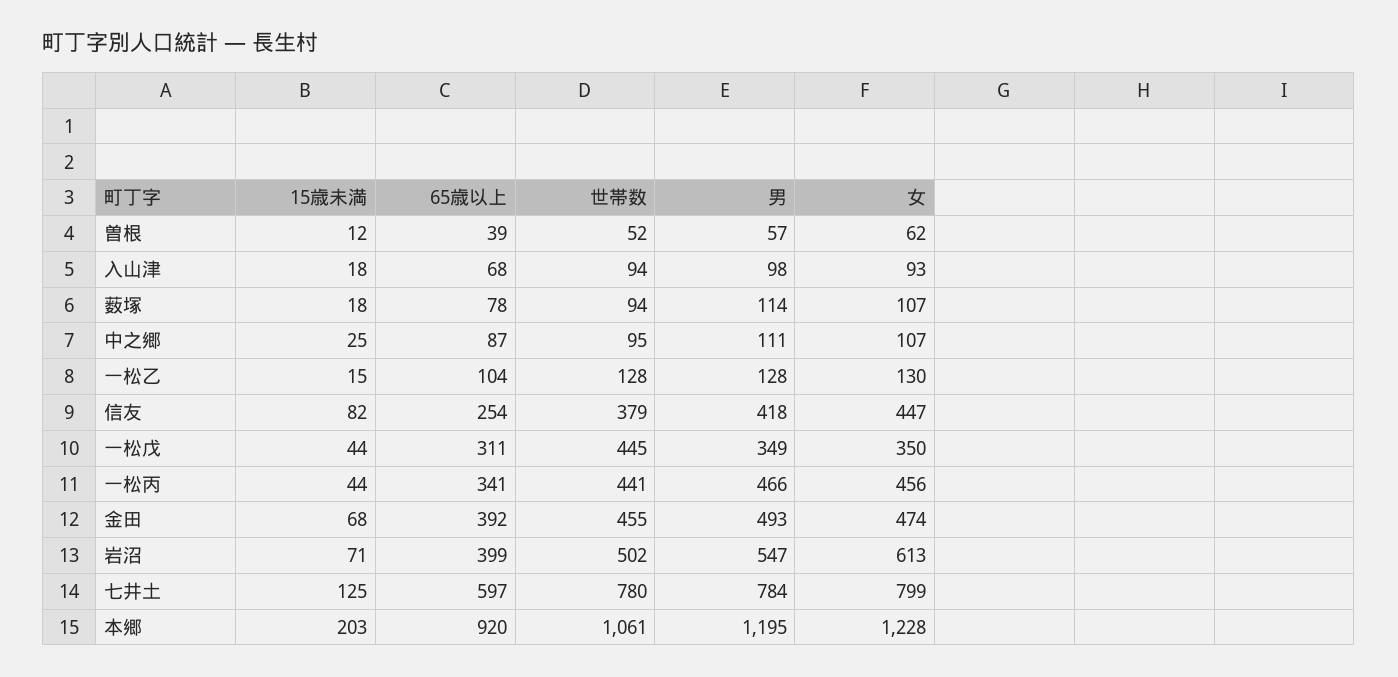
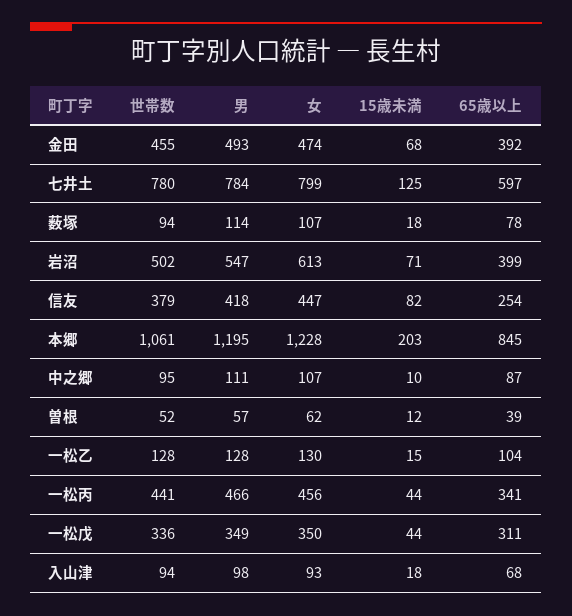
  {
    "15歳未満": {
      "曽根": 12,
      "入山津": 18,
      "薮塚": 18,
-     "中之郷": 25,
+     "中之郷": 10,
      "一松乙": 15,
      "信友": 82,
      "一松戊": 44,
      "一松丙": 44,
      "金田": 68,
      "岩沼": 71,
      "七井土": 125,
      "本郷": 203
    },
    "65歳以上": {
      "曽根": 39,
      "入山津": 68,
      "薮塚": 78,
      "中之郷": 87,
      "一松乙": 104,
      "信友": 254,
      "一松戊": 311,
      "一松丙": 341,
      "金田": 392,
      "岩沼": 399,
      "七井土": 597,
-     "本郷": 920
+     "本郷": 845
    },
    "世帯数": {
      "曽根": 52,
      "入山津": 94,
      "薮塚": 94,
      "中之郷": 95,
      "一松乙": 128,
      "信友": 379,
-     "一松戊": 445,
+     "一松戊": 336,
      "一松丙": 441,
      "金田": 455,
      "岩沼": 502,
      "七井土": 780,
      "本郷": 1061
    },
    "男": {
      "曽根": 57,
      "入山津": 98,
      "薮塚": 114,
      "中之郷": 111,
      "一松乙": 128,
      "信友": 418,
      "一松戊": 349,
      "一松丙": 466,
      "金田": 493,
      "岩沼": 547,
      "七井土": 784,
      "本郷": 1195
    },
    "女": {
      "曽根": 62,
      "入山津": 93,
      "薮塚": 107,
      "中之郷": 107,
      "一松乙": 130,
      "信友": 447,
      "一松戊": 350,
      "一松丙": 456,
      "金田": 474,
      "岩沼": 613,
      "七井土": 799,
      "本郷": 1228
    }
  }

